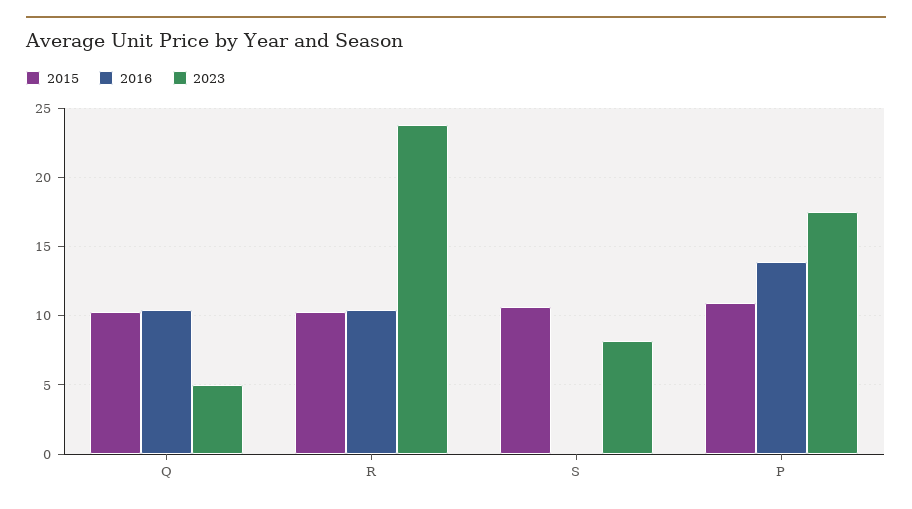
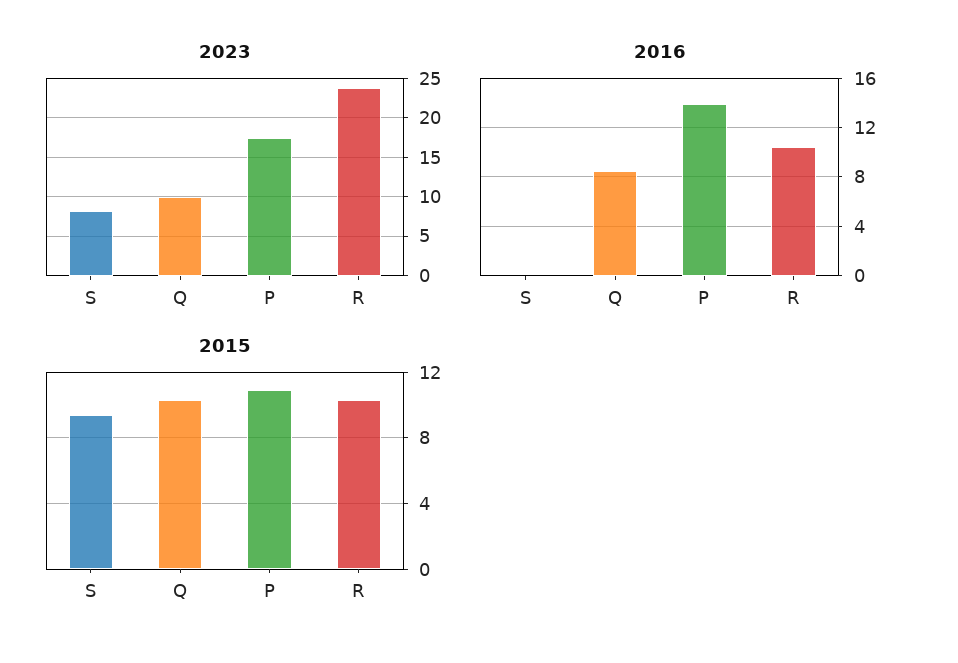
  {
    "2015": {
      "Q": 10.5,
      "R": 10.5,
-     "S": 10.5,
+     "S": 9.5,
      "P": 11
    },
    "2016": {
-     "Q": 10.5,
+     "Q": 8.5,
      "R": 10.5,
      "S": 0,
      "P": 14
    },
    "2023": {
-     "Q": 5,
+     "Q": 10,
      "R": 24,
      "S": 8,
      "P": 17.5
    }
  }

